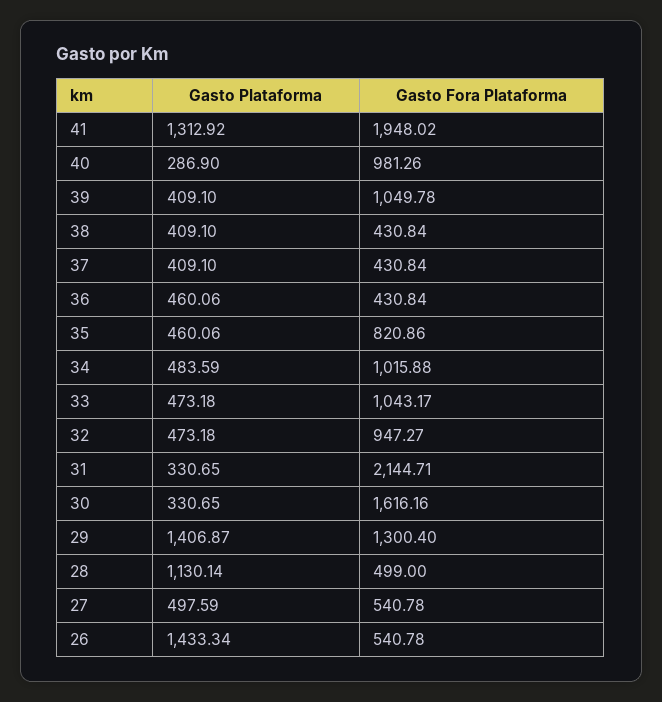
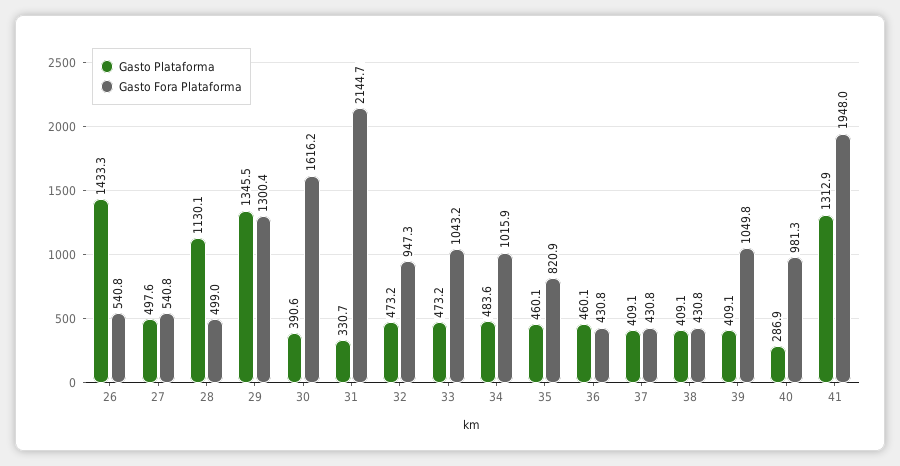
  {
    "Gasto Plataforma": {
      "41": 1312.92,
      "40": 286.9,
      "39": 409.1,
      "38": 409.1,
      "37": 409.1,
      "36": 460.06,
      "35": 460.06,
      "34": 483.59,
      "33": 473.18,
      "32": 473.18,
      "31": 330.65,
-     "30": 330.65,
+     "30": 390.6,
-     "29": 1406.87,
+     "29": 1345.5,
      "28": 1130.14,
      "27": 497.59,
      "26": 1433.34
    },
    "Gasto Fora Plataforma": {
      "41": 1948.02,
      "40": 981.26,
      "39": 1049.78,
      "38": 430.84,
      "37": 430.84,
      "36": 430.84,
      "35": 820.86,
      "34": 1015.88,
      "33": 1043.17,
      "32": 947.27,
      "31": 2144.71,
      "30": 1616.16,
      "29": 1300.4,
      "28": 499,
      "27": 540.78,
      "26": 540.78
    }
  }

